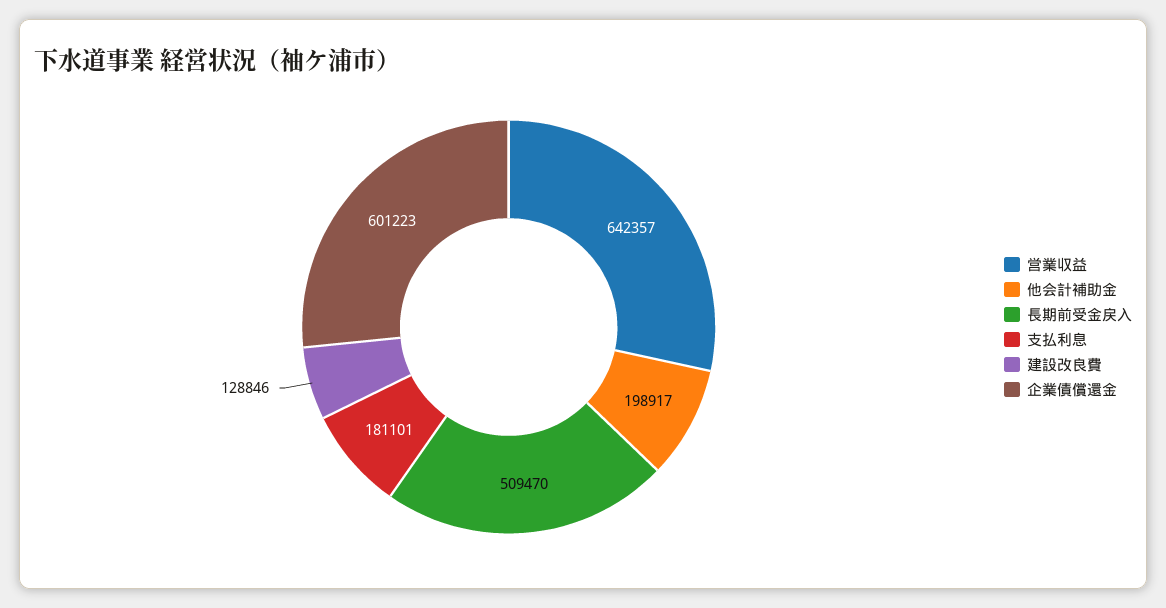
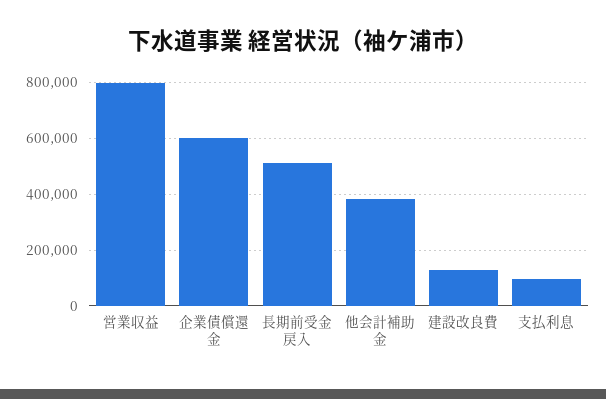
  {
-   "営業収益": 642357,
+   "営業収益": 800000,
-   "他会計補助金": 198917,
+   "他会計補助金": 375000,
    "長期前受金戻入": 509470,
-   "支払利息": 181101,
+   "支払利息": 100000,
    "建設改良費": 128846,
    "企業債償還金": 601223
  }

